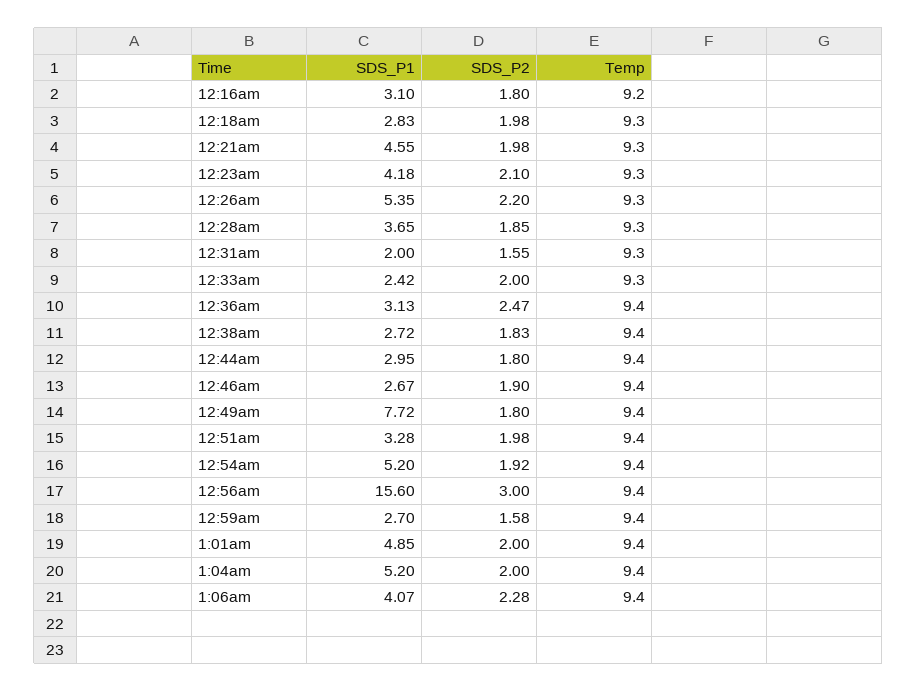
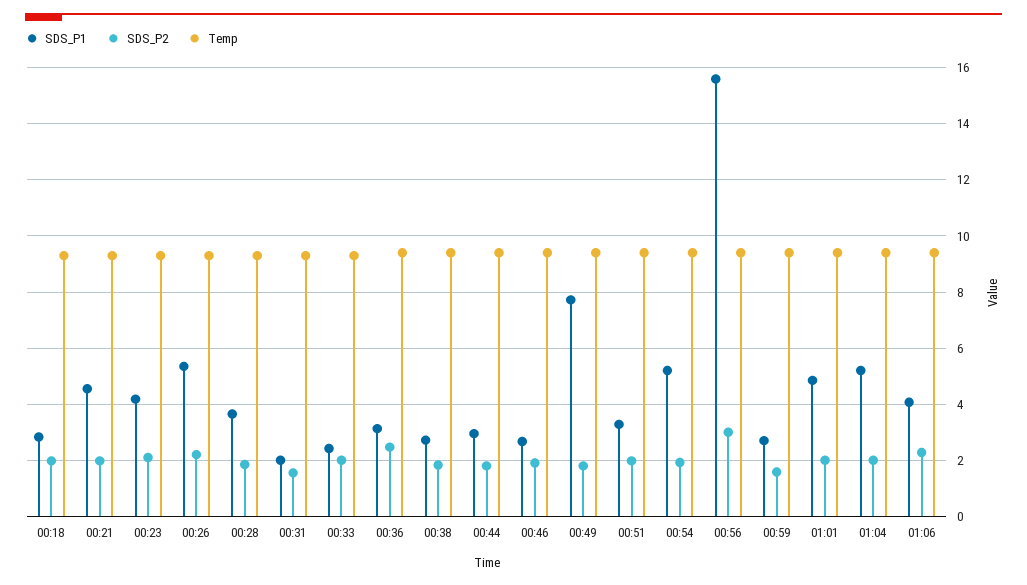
  {
    "SDS_P1": {
-     "12:16am": 3.1,
      "12:18am": 2.83,
      "12:21am": 4.55,
      "12:23am": 4.18,
      "12:26am": 5.35,
      "12:28am": 3.65,
      "12:31am": 2,
      "12:33am": 2.42,
      "12:36am": 3.13,
      "12:38am": 2.72,
      "12:44am": 2.95,
      "12:46am": 2.67,
      "12:49am": 7.72,
      "12:51am": 3.28,
      "12:54am": 5.2,
      "12:56am": 15.6,
      "12:59am": 2.7,
      "1:01am": 4.85,
      "1:04am": 5.2,
      "1:06am": 4.07
    },
    "SDS_P2": {
-     "12:16am": 1.8,
      "12:18am": 1.98,
      "12:21am": 1.98,
      "12:23am": 2.1,
      "12:26am": 2.2,
      "12:28am": 1.85,
      "12:31am": 1.55,
      "12:33am": 2,
      "12:36am": 2.47,
      "12:38am": 1.83,
      "12:44am": 1.8,
      "12:46am": 1.9,
      "12:49am": 1.8,
      "12:51am": 1.98,
      "12:54am": 1.92,
      "12:56am": 3,
      "12:59am": 1.58,
      "1:01am": 2,
      "1:04am": 2,
      "1:06am": 2.28
    },
    "Temp": {
-     "12:16am": 9.2,
      "12:18am": 9.3,
      "12:21am": 9.3,
      "12:23am": 9.3,
      "12:26am": 9.3,
      "12:28am": 9.3,
      "12:31am": 9.3,
      "12:33am": 9.3,
      "12:36am": 9.4,
      "12:38am": 9.4,
      "12:44am": 9.4,
      "12:46am": 9.4,
      "12:49am": 9.4,
      "12:51am": 9.4,
      "12:54am": 9.4,
      "12:56am": 9.4,
      "12:59am": 9.4,
      "1:01am": 9.4,
      "1:04am": 9.4,
      "1:06am": 9.4
    }
  }

